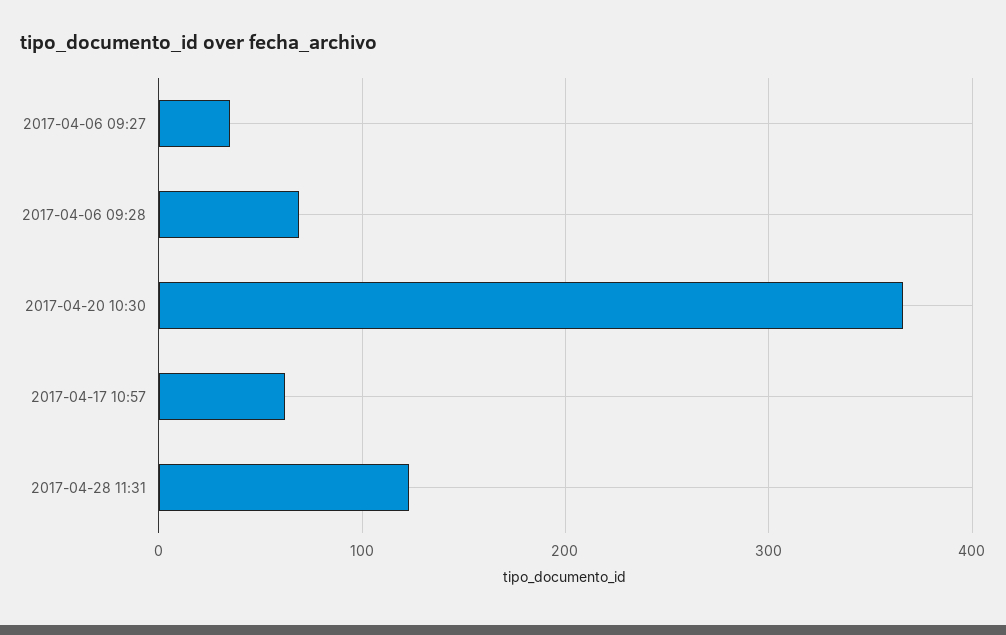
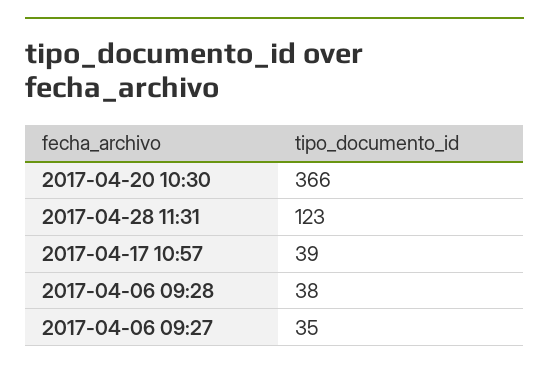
  {
    "2017-04-06 09:27": 35,
-   "2017-04-06 09:28": 70,
+   "2017-04-06 09:28": 38,
    "2017-04-20 10:30": 366,
-   "2017-04-17 10:57": 60,
+   "2017-04-17 10:57": 39,
    "2017-04-28 11:31": 123
  }

